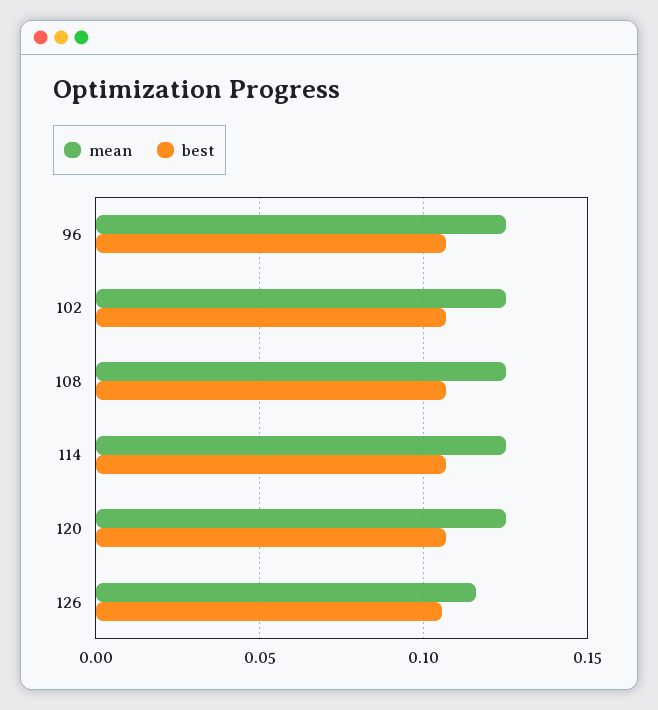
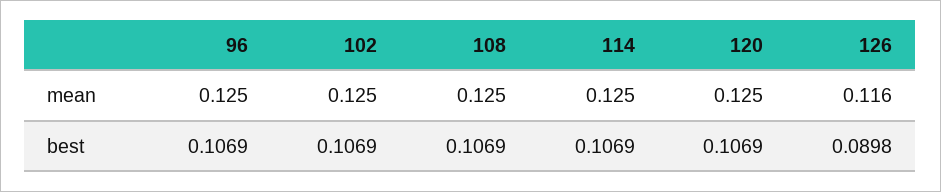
  {
    "mean": {
      "96": 0.125,
      "102": 0.125,
      "108": 0.125,
      "114": 0.125,
      "120": 0.125,
      "126": 0.116
    },
    "best": {
      "96": 0.1069,
      "102": 0.1069,
      "108": 0.1069,
      "114": 0.1069,
      "120": 0.1069,
-     "126": 0.105
+     "126": 0.0898
    }
  }

